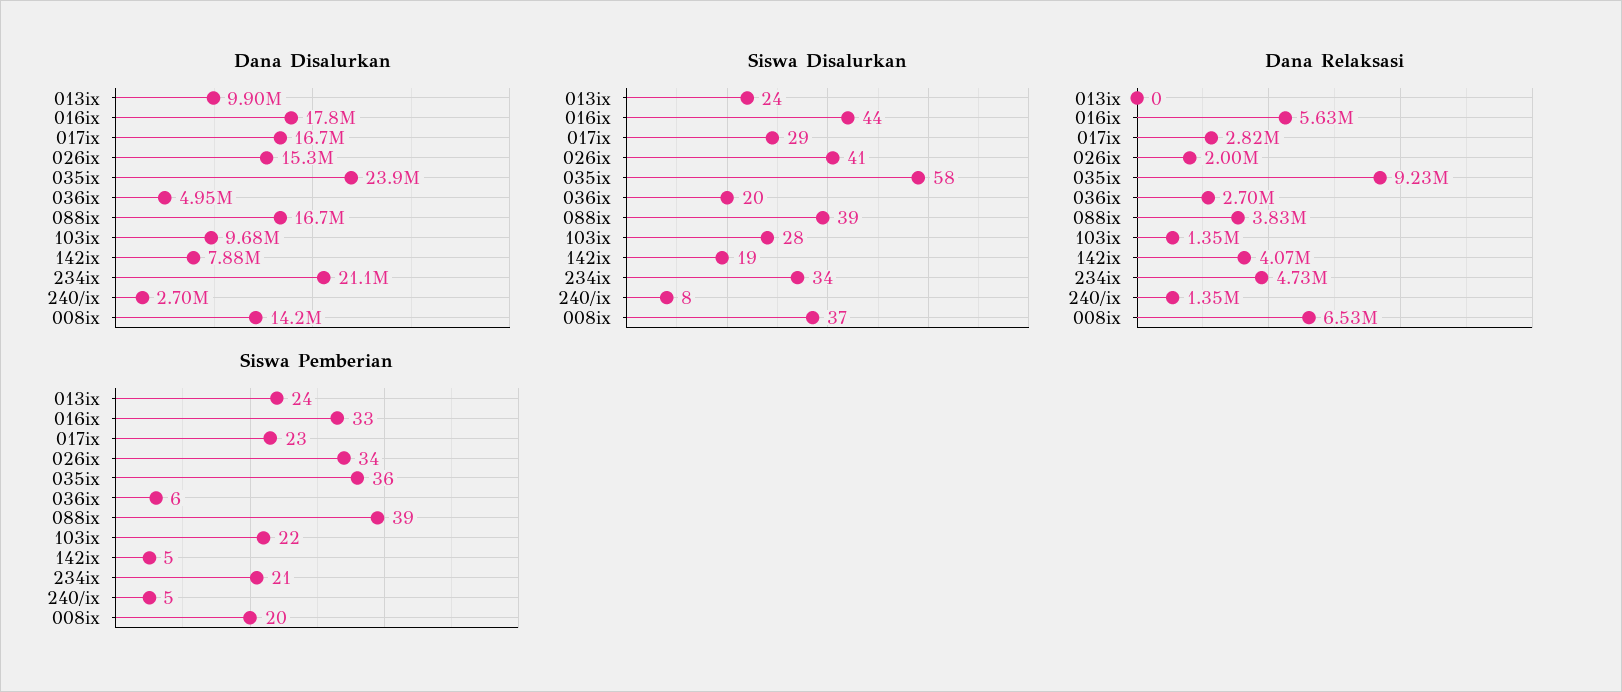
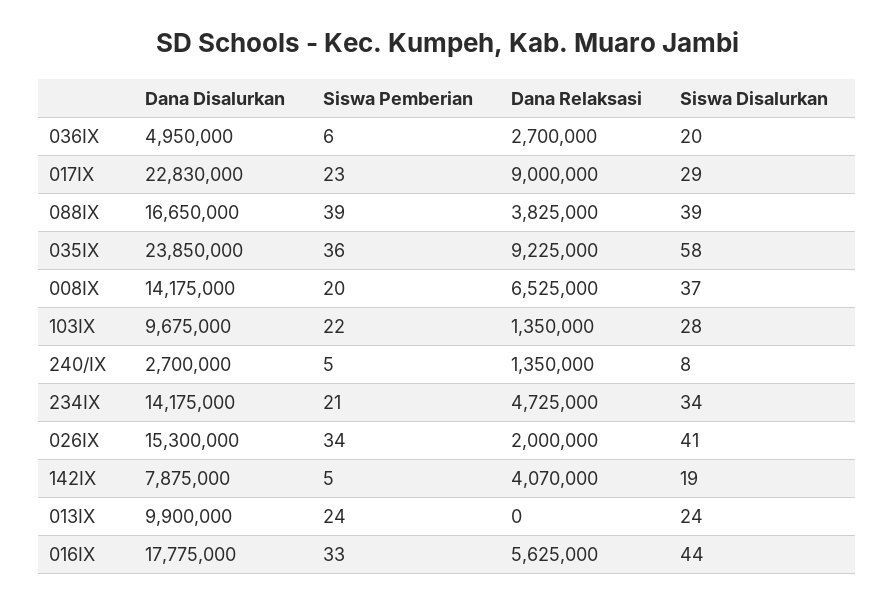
  {
    "Dana Disalurkan": {
      "013ix": 9900000,
      "016ix": 17775000,
-     "017ix": 16700000,
+     "017ix": 22830000,
      "026ix": 15300000,
      "035ix": 23850000,
      "036ix": 4950000,
      "088ix": 16650000,
      "103ix": 9675000,
      "142ix": 7875000,
-     "234ix": 21100000,
+     "234ix": 14175000,
      "240/ix": 2700000,
      "008ix": 14175000
    },
    "Siswa Disalurkan": {
      "013ix": 24,
      "016ix": 44,
      "017ix": 29,
      "026ix": 41,
      "035ix": 58,
      "036ix": 20,
      "088ix": 39,
      "103ix": 28,
      "142ix": 19,
      "234ix": 34,
      "240/ix": 8,
      "008ix": 37
    },
    "Dana Relaksasi": {
      "013ix": 0,
      "016ix": 5625000,
-     "017ix": 2820000,
+     "017ix": 9000000,
      "026ix": 2000000,
      "035ix": 9225000,
      "036ix": 2700000,
      "088ix": 3825000,
      "103ix": 1350000,
      "142ix": 4070000,
      "234ix": 4725000,
      "240/ix": 1350000,
      "008ix": 6525000
    },
    "Siswa Pemberian": {
      "013ix": 24,
      "016ix": 33,
      "017ix": 23,
      "026ix": 34,
      "035ix": 36,
      "036ix": 6,
      "088ix": 39,
      "103ix": 22,
      "142ix": 5,
      "234ix": 21,
      "240/ix": 5,
      "008ix": 20
    }
  }

